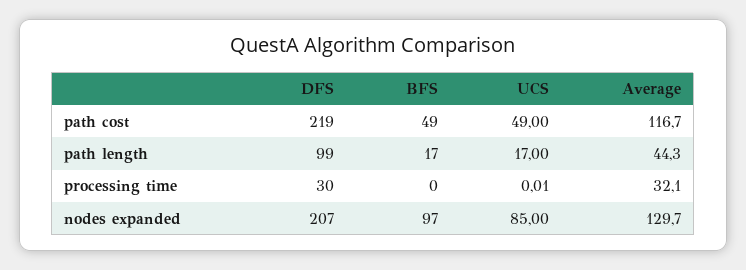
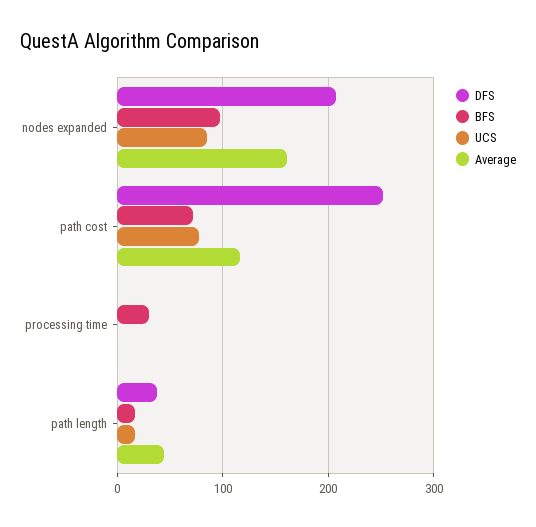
  {
    "DFS": {
-     "path cost": 219,
+     "path cost": 250,
-     "path length": 99,
+     "path length": 40,
-     "processing time": 30,
+     "processing time": 0,
      "nodes expanded": 207
    },
    "BFS": {
-     "path cost": 49,
+     "path cost": 70,
      "path length": 17,
-     "processing time": 0,
+     "processing time": 30,
      "nodes expanded": 97
    },
    "UCS": {
-     "path cost": 49,
+     "path cost": 80,
      "path length": 17,
      "processing time": 0.01,
      "nodes expanded": 85
    },
    "Average": {
      "path cost": 116.7,
      "path length": 44.3,
-     "processing time": 32.1,
+     "processing time": 0,
-     "nodes expanded": 129.7
+     "nodes expanded": 160
    }
  }

